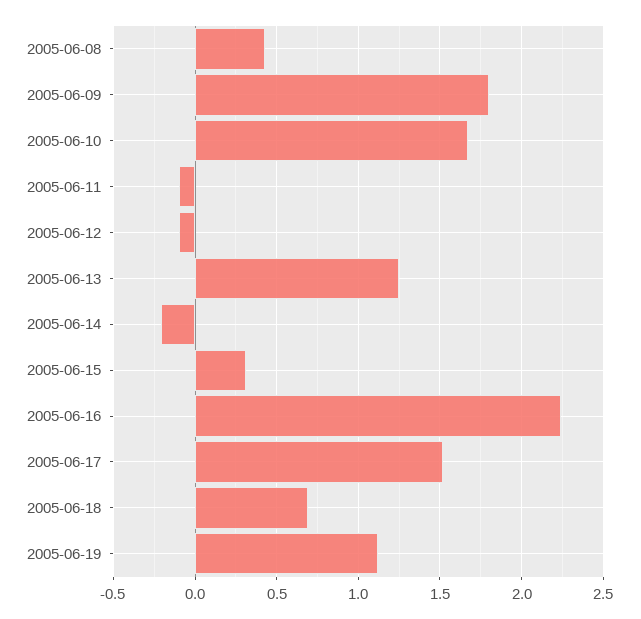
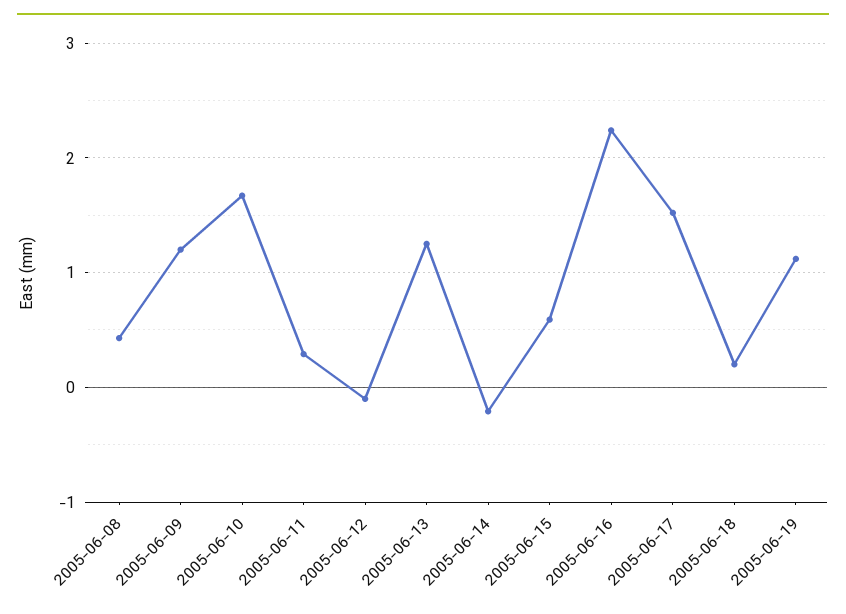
  {
    "2005-06-08": 0.45,
-   "2005-06-09": 1.8,
+   "2005-06-09": 1.2,
    "2005-06-10": 1.65,
-   "2005-06-11": -0.1,
+   "2005-06-11": 0.3,
    "2005-06-12": -0.1,
    "2005-06-13": 1.25,
    "2005-06-14": -0.2,
-   "2005-06-15": 0.3,
+   "2005-06-15": 0.6,
    "2005-06-16": 2.25,
    "2005-06-17": 1.5,
-   "2005-06-18": 0.7,
+   "2005-06-18": 0.2,
    "2005-06-19": 1.1
  }

